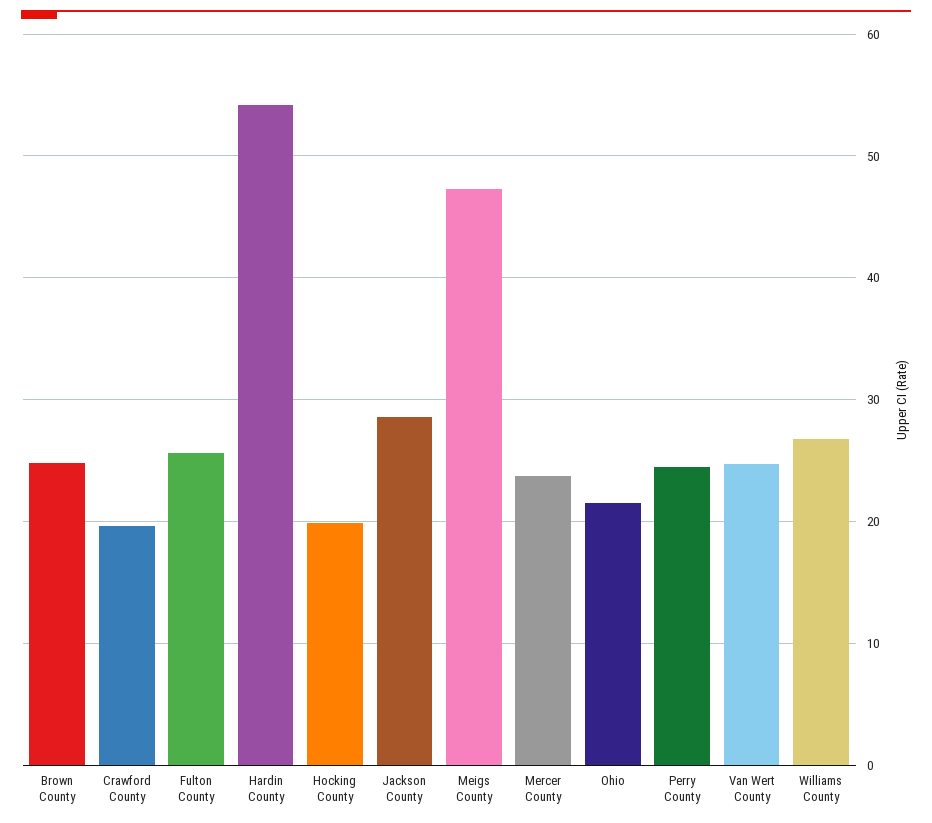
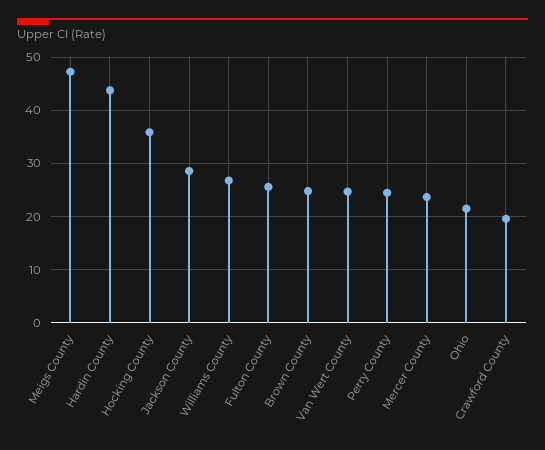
  {
    "Brown County": 25,
    "Crawford County": 20,
    "Fulton County": 26,
-   "Hardin County": 54,
+   "Hardin County": 44,
-   "Hocking County": 20,
+   "Hocking County": 36,
    "Jackson County": 29,
    "Meigs County": 47,
    "Mercer County": 24,
    "Ohio": 22,
    "Perry County": 25,
    "Van Wert County": 25,
    "Williams County": 27
  }

